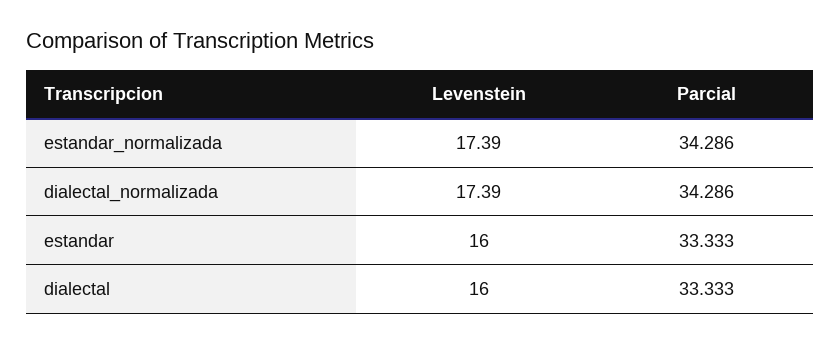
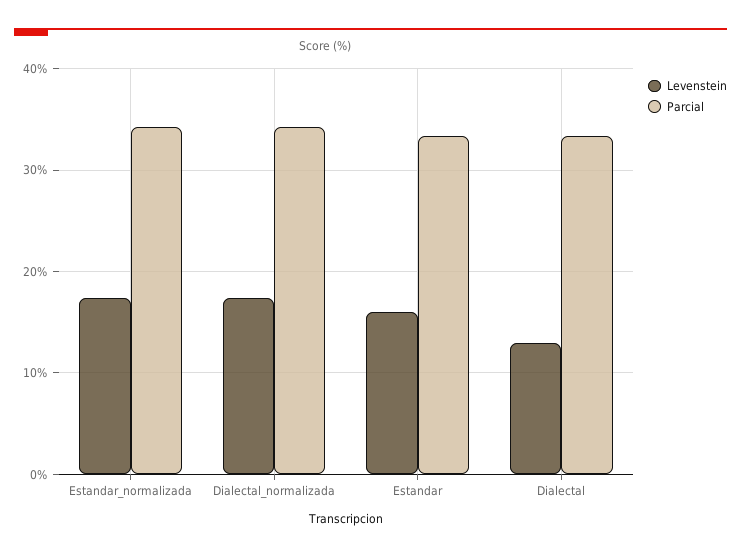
  {
    "Levenstein": {
      "estandar_normalizada": 17.39,
      "dialectal_normalizada": 17.39,
      "estandar": 16,
-     "dialectal": 16
+     "dialectal": 13
    },
    "Parcial": {
      "estandar_normalizada": 34.286,
      "dialectal_normalizada": 34.286,
      "estandar": 33.333,
      "dialectal": 33.333
    }
  }

